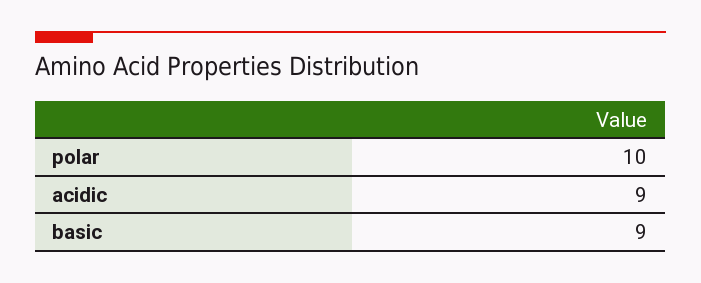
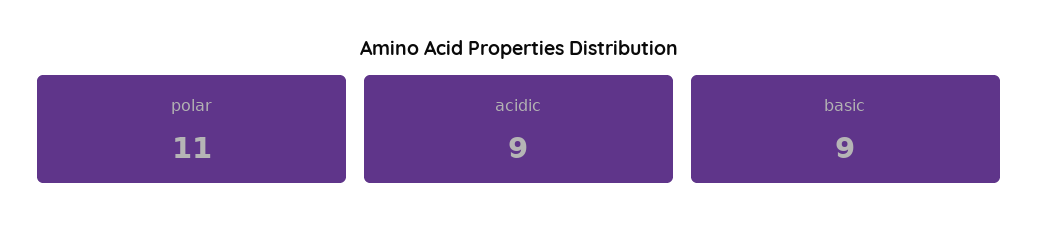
  {
-   "polar": 10,
+   "polar": 11,
    "acidic": 9,
    "basic": 9
  }

